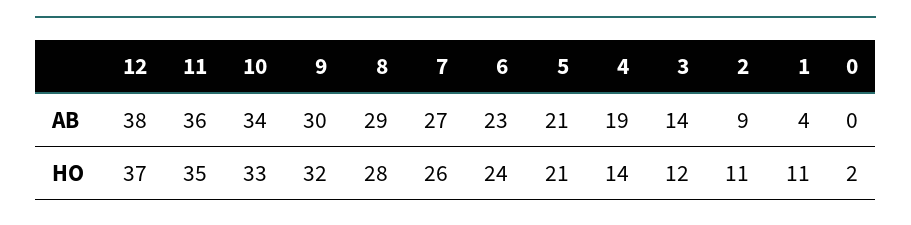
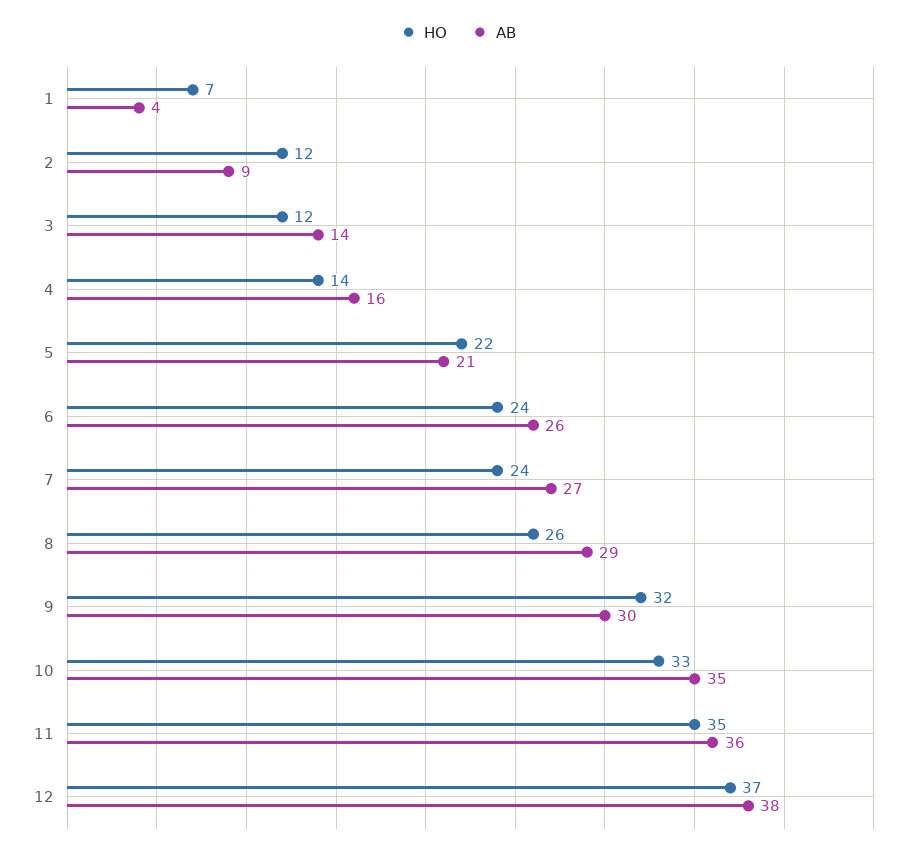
  {
    "AB": {
      "12": 38,
      "11": 36,
-     "10": 34,
+     "10": 35,
      "9": 30,
      "8": 29,
      "7": 27,
-     "6": 23,
+     "6": 26,
      "5": 21,
-     "4": 19,
+     "4": 16,
      "3": 14,
      "2": 9,
-     "1": 4,
+     "1": 4
-     "0": 0
    },
    "HO": {
      "12": 37,
      "11": 35,
      "10": 33,
      "9": 32,
-     "8": 28,
+     "8": 26,
-     "7": 26,
+     "7": 24,
      "6": 24,
-     "5": 21,
+     "5": 22,
      "4": 14,
      "3": 12,
-     "2": 11,
+     "2": 12,
-     "1": 11,
+     "1": 7
-     "0": 2
    }
  }

